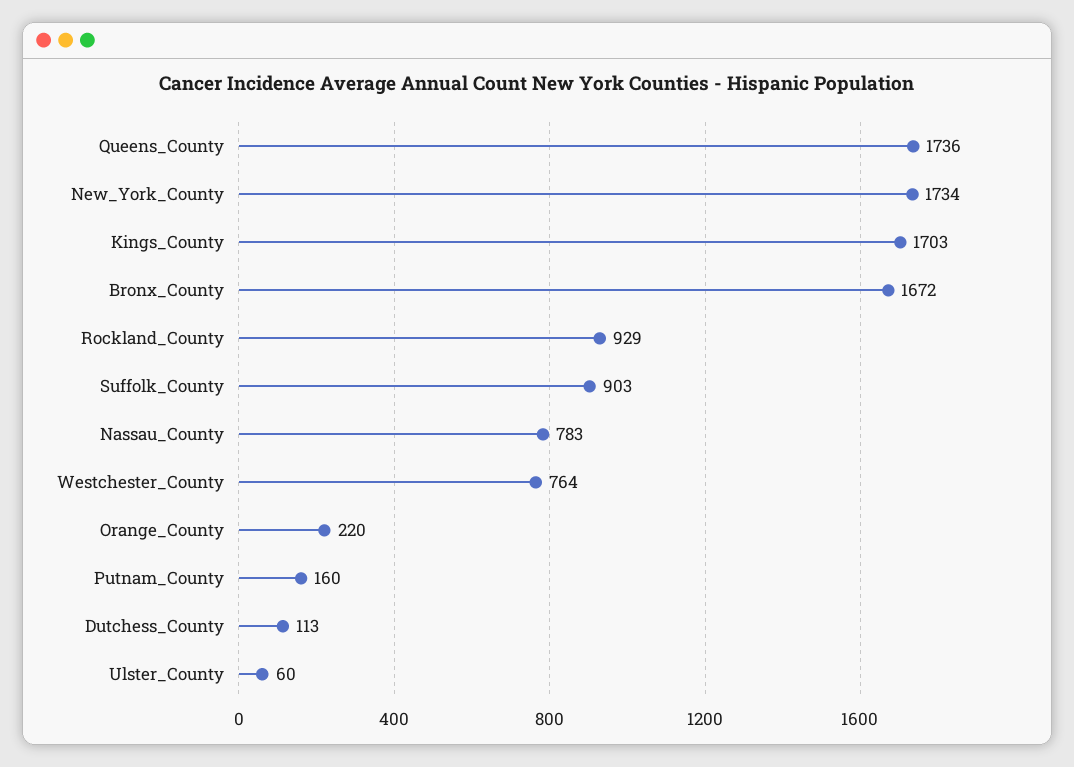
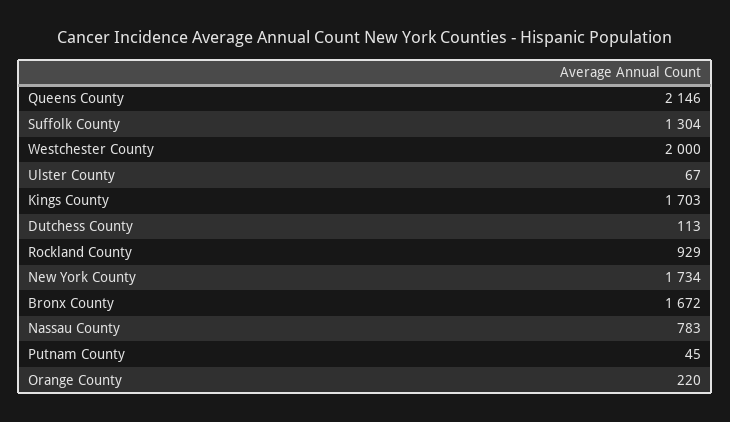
  {
-   "Queens_County": 1736,
+   "Queens_County": 2146,
    "New_York_County": 1734,
    "Kings_County": 1703,
    "Bronx_County": 1672,
    "Rockland_County": 929,
-   "Suffolk_County": 903,
+   "Suffolk_County": 1304,
    "Nassau_County": 783,
-   "Westchester_County": 764,
+   "Westchester_County": 2000,
    "Orange_County": 220,
-   "Putnam_County": 160,
+   "Putnam_County": 45,
    "Dutchess_County": 113,
-   "Ulster_County": 60
+   "Ulster_County": 67
  }

